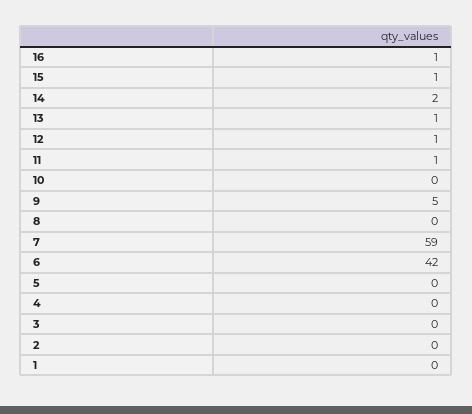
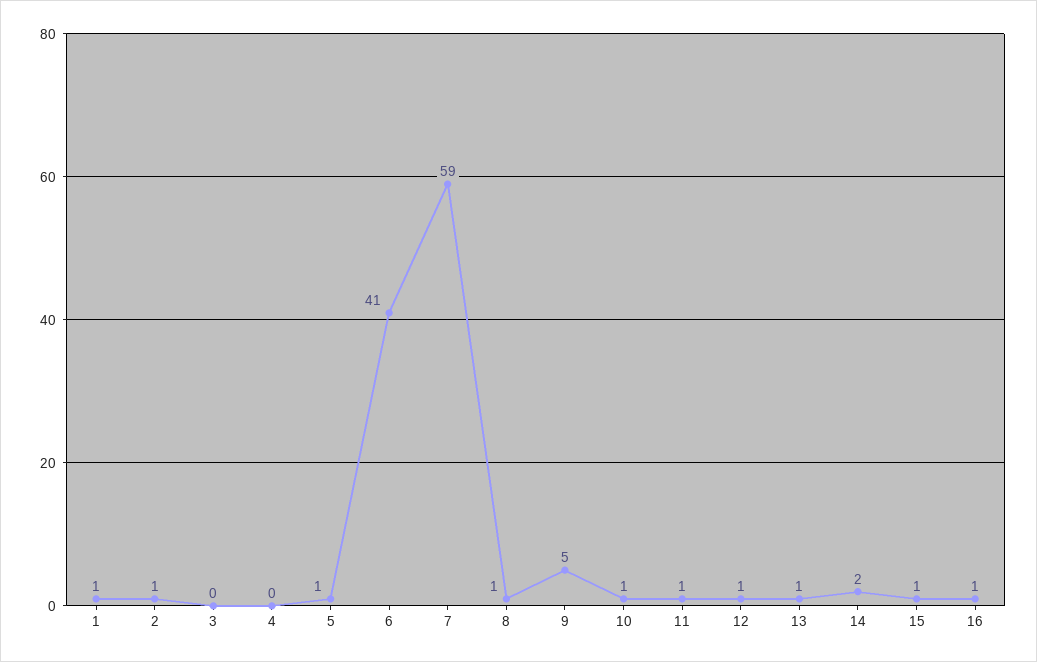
  {
    "16": 1,
    "15": 1,
    "14": 2,
    "13": 1,
    "12": 1,
    "11": 1,
-   "10": 0,
+   "10": 1,
    "9": 5,
-   "8": 0,
+   "8": 1,
    "7": 59,
-   "6": 42,
+   "6": 41,
-   "5": 0,
+   "5": 1,
    "4": 0,
    "3": 0,
-   "2": 0,
+   "2": 1,
-   "1": 0
+   "1": 1
  }

